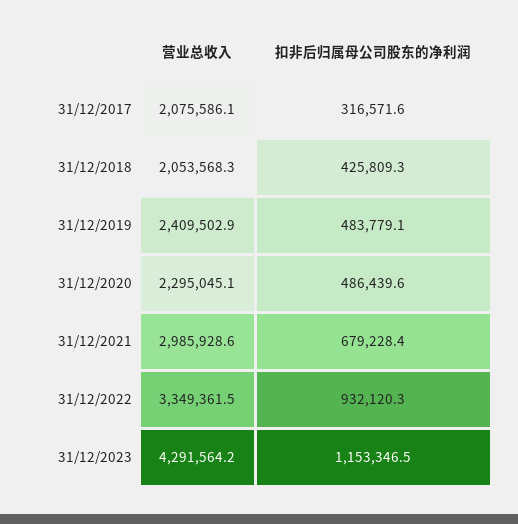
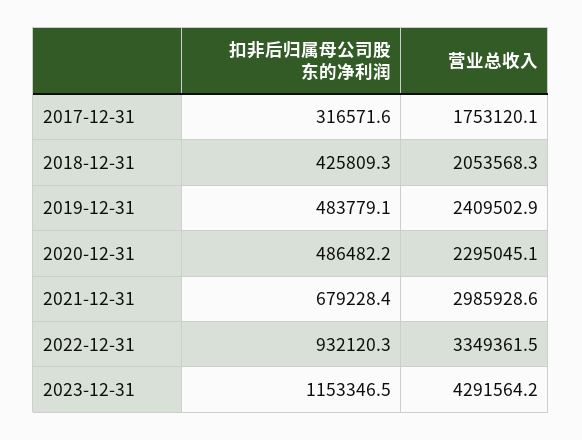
  {
    "营业总收入": {
-     "31/12/2017": 2075586.1,
+     "31/12/2017": 1753120.1,
      "31/12/2018": 2053568.3,
      "31/12/2019": 2409502.9,
      "31/12/2020": 2295045.1,
      "31/12/2021": 2985928.6,
      "31/12/2022": 3349361.5,
      "31/12/2023": 4291564.2
    },
    "扣非后归属母公司股东的净利润": {
      "31/12/2017": 316571.6,
      "31/12/2018": 425809.3,
      "31/12/2019": 483779.1,
-     "31/12/2020": 486439.6,
+     "31/12/2020": 486482.2,
      "31/12/2021": 679228.4,
      "31/12/2022": 932120.3,
      "31/12/2023": 1153346.5
    }
  }

